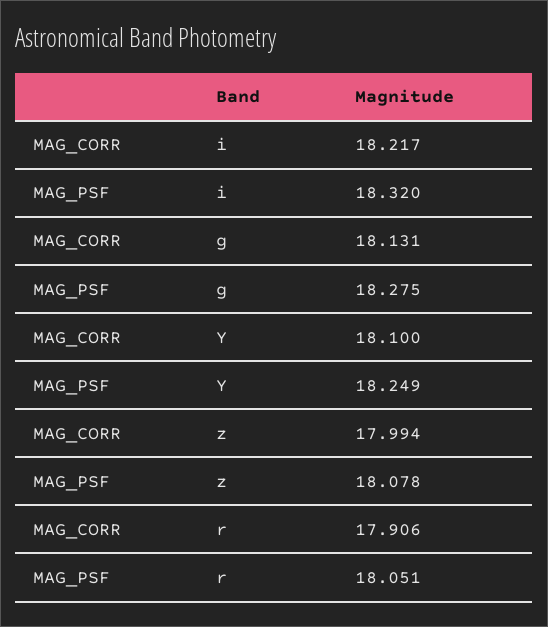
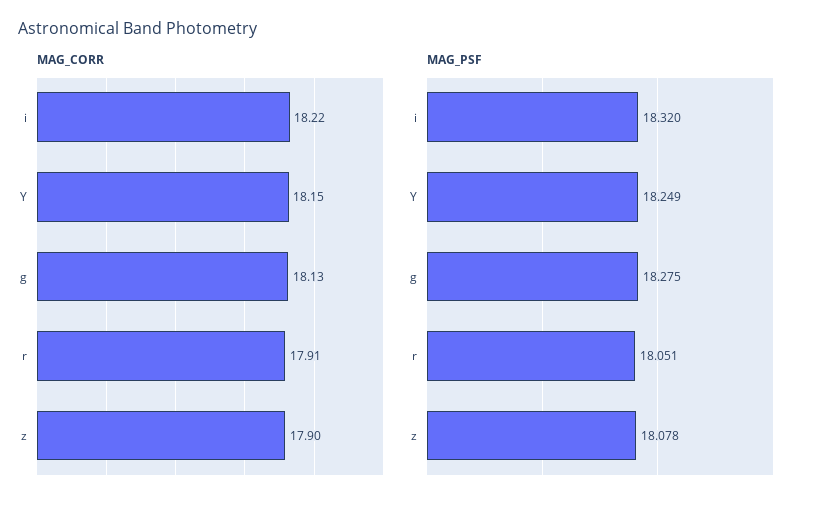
  {
    "MAG_CORR": {
      "i": 18.217,
      "g": 18.131,
-     "Y": 18.1,
+     "Y": 18.15,
-     "z": 17.994,
+     "z": 17.9,
      "r": 17.906
    },
    "MAG_PSF": {
      "i": 18.32,
      "g": 18.275,
      "Y": 18.249,
      "z": 18.078,
      "r": 18.051
    }
  }

